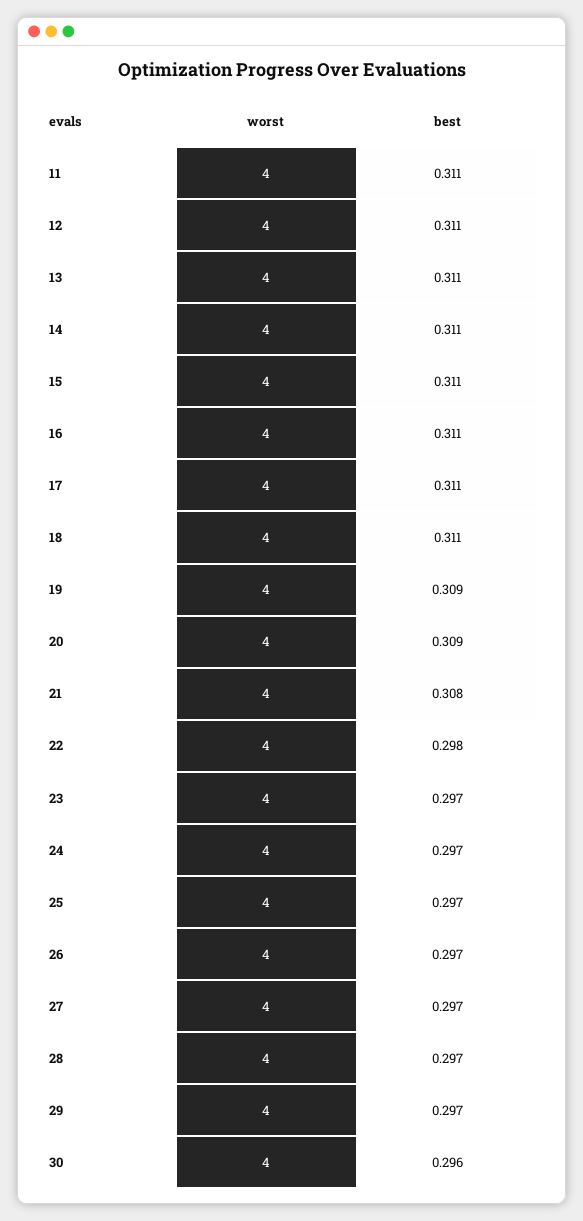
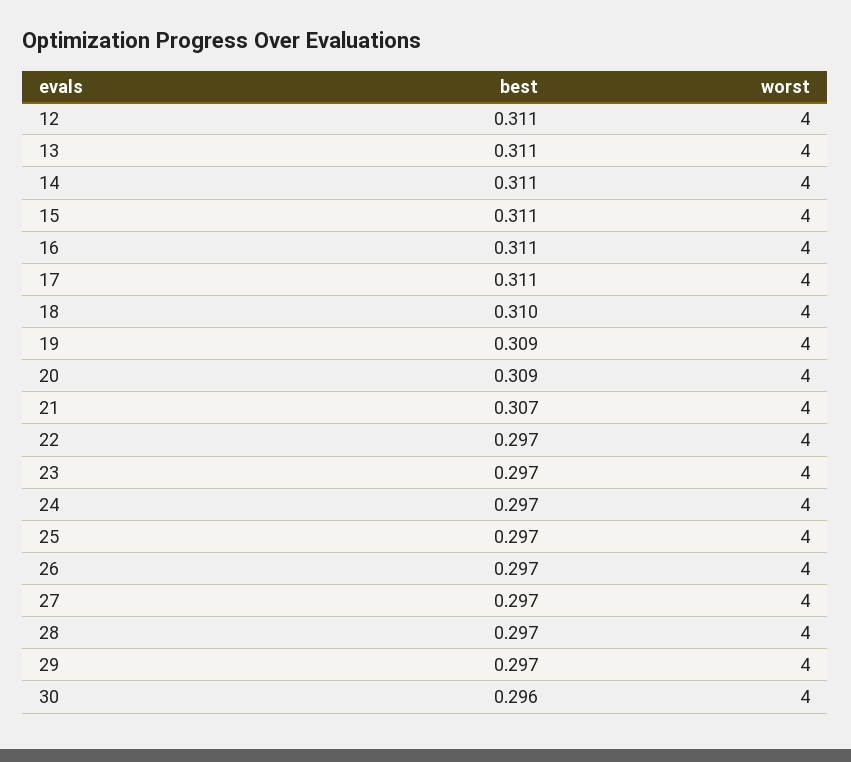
  {
    "worst": {
-     "11": 4,
      "12": 4,
      "13": 4,
      "14": 4,
      "15": 4,
      "16": 4,
      "17": 4,
      "18": 4,
      "19": 4,
      "20": 4,
      "21": 4,
      "22": 4,
      "23": 4,
      "24": 4,
      "25": 4,
      "26": 4,
      "27": 4,
      "28": 4,
      "29": 4,
      "30": 4
    },
    "best": {
-     "11": 0.311,
      "12": 0.311,
      "13": 0.311,
      "14": 0.311,
      "15": 0.311,
      "16": 0.311,
      "17": 0.311,
-     "18": 0.311,
+     "18": 0.31,
      "19": 0.309,
      "20": 0.309,
-     "21": 0.308,
+     "21": 0.307,
-     "22": 0.298,
+     "22": 0.297,
      "23": 0.297,
      "24": 0.297,
      "25": 0.297,
      "26": 0.297,
      "27": 0.297,
      "28": 0.297,
      "29": 0.297,
      "30": 0.296
    }
  }

